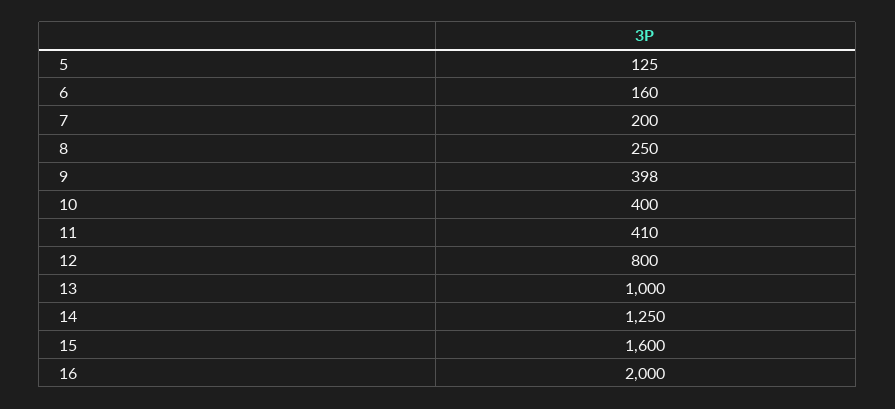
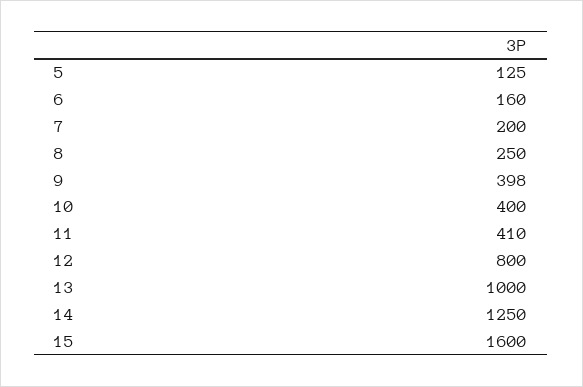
  {
    "5": 125,
    "6": 160,
    "7": 200,
    "8": 250,
    "9": 398,
    "10": 400,
    "11": 410,
    "12": 800,
    "13": 1000,
    "14": 1250,
-   "15": 1600,
+   "15": 1600
-   "16": 2000
  }

